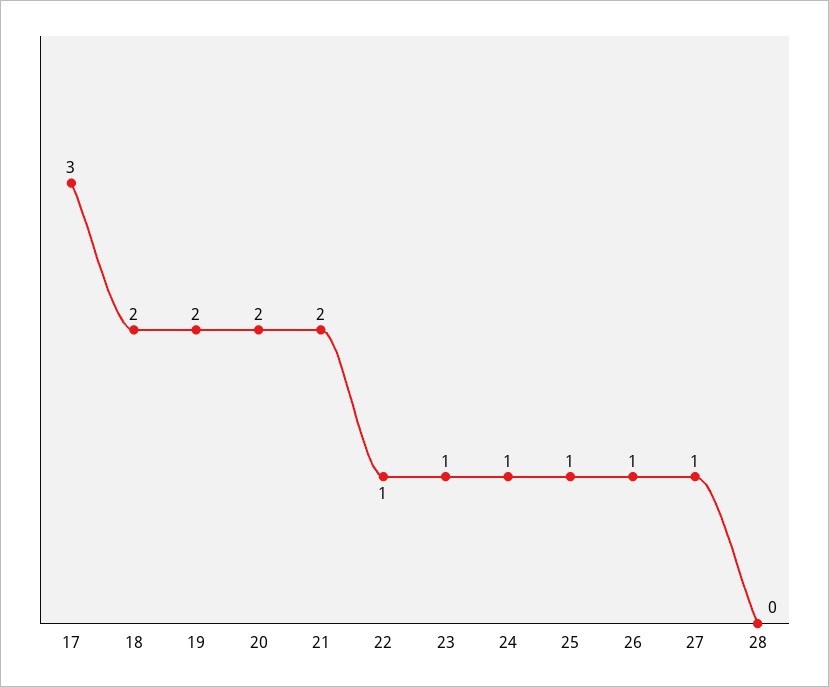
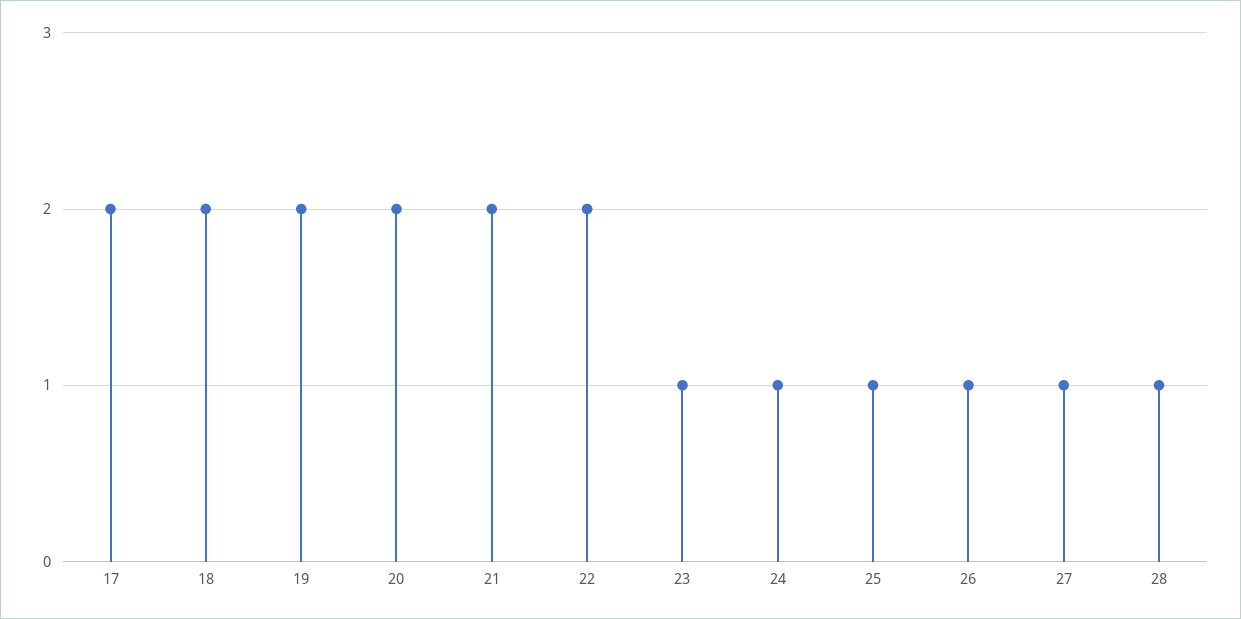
  {
-   "17": 3,
+   "17": 2,
    "18": 2,
    "19": 2,
    "20": 2,
    "21": 2,
-   "22": 1,
+   "22": 2,
    "23": 1,
    "24": 1,
    "25": 1,
    "26": 1,
    "27": 1,
-   "28": 0
+   "28": 1
  }

